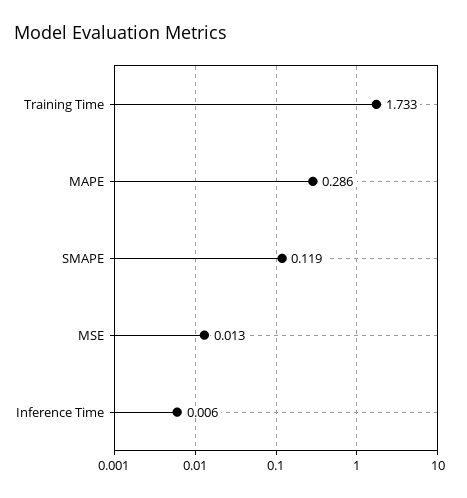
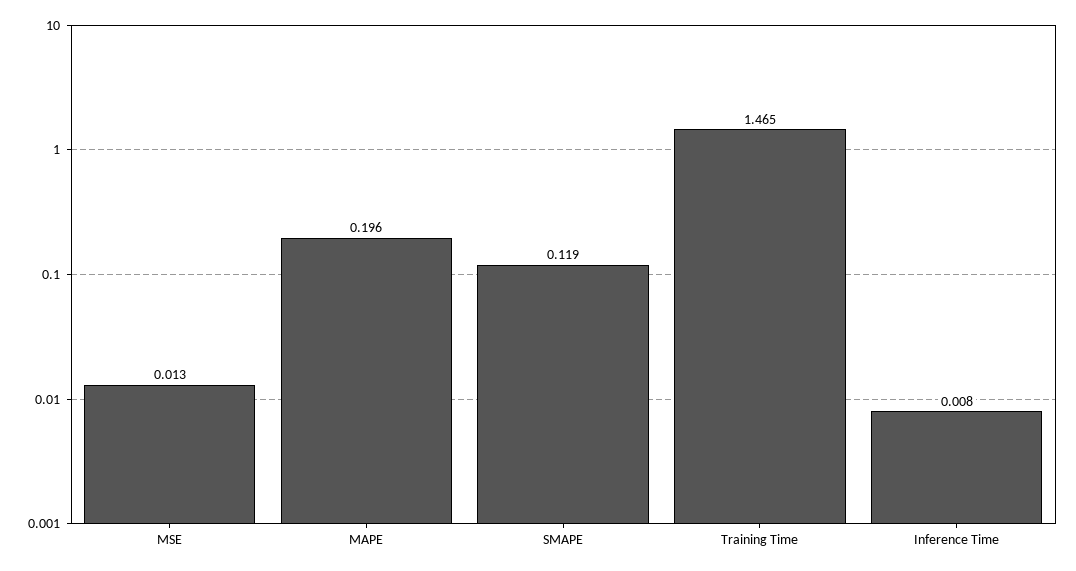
  {
-   "Training Time": 1.733,
+   "Training Time": 1.465,
-   "MAPE": 0.286,
+   "MAPE": 0.196,
    "SMAPE": 0.119,
    "MSE": 0.013,
-   "Inference Time": 0.006
+   "Inference Time": 0.008
  }

